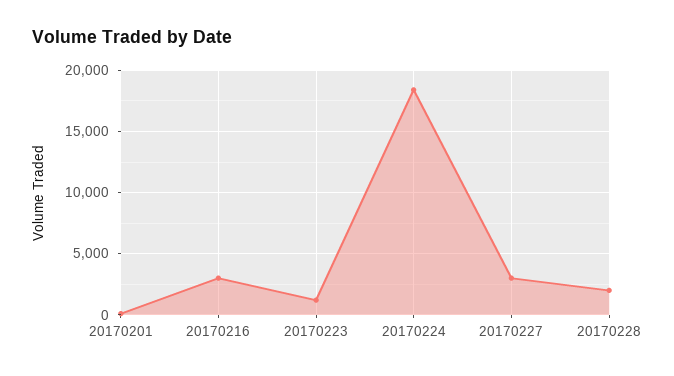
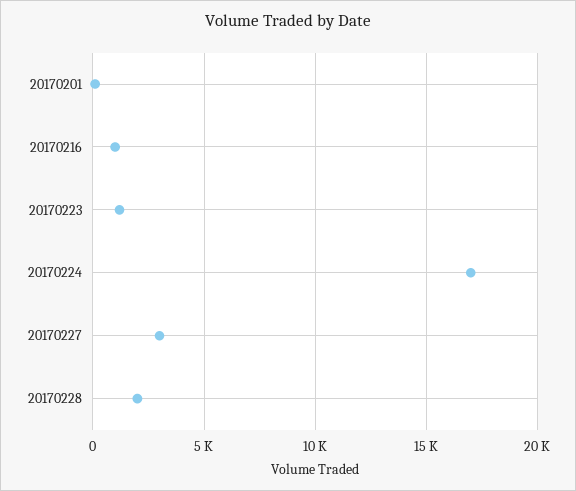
  {
    "20170201": 0,
-   "20170216": 3000,
+   "20170216": 1000,
    "20170223": 1000,
-   "20170224": 18500,
+   "20170224": 17000,
    "20170227": 3000,
    "20170228": 2000
  }

